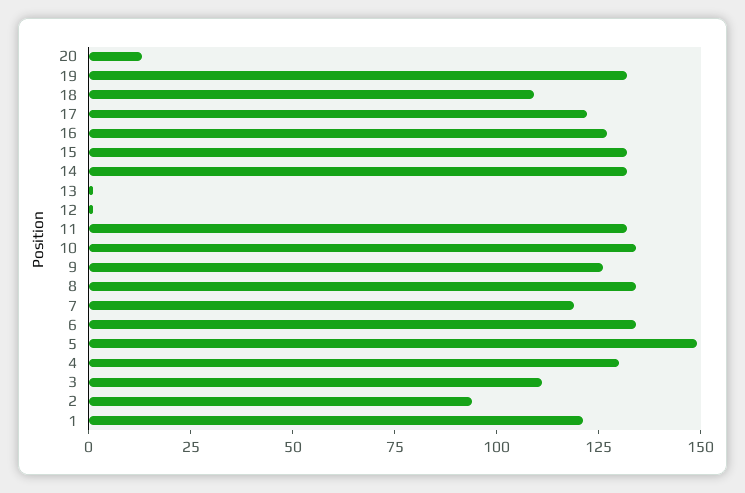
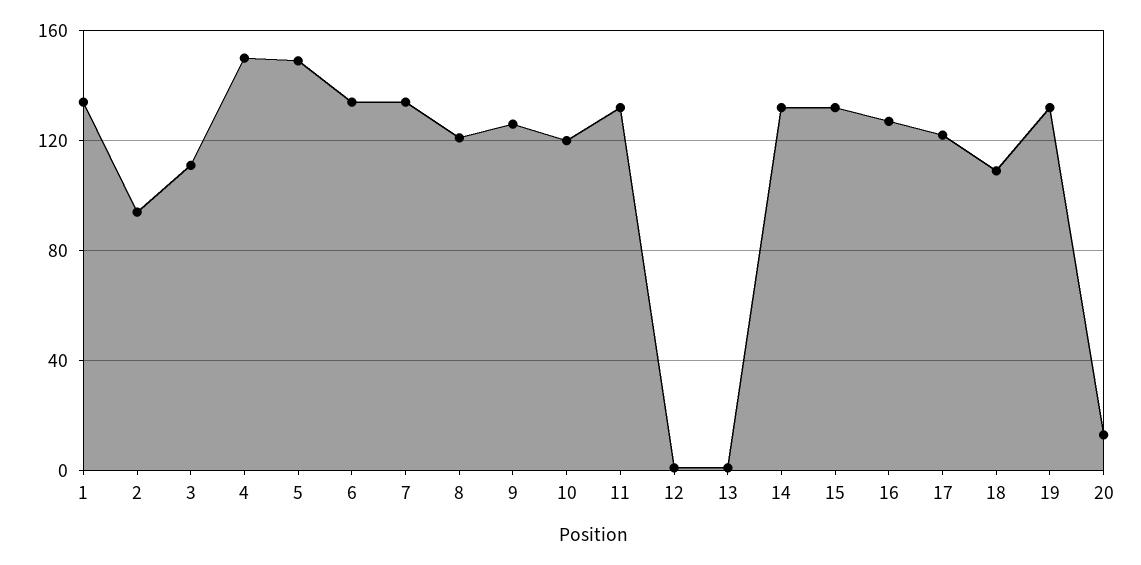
  {
    "20": 15,
    "19": 130,
    "18": 110,
    "17": 120,
    "16": 125,
    "15": 130,
    "14": 130,
    "13": 0,
    "12": 0,
    "11": 130,
-   "10": 135,
+   "10": 120,
    "9": 125,
-   "8": 135,
+   "8": 120,
-   "7": 120,
+   "7": 135,
    "6": 135,
    "5": 150,
-   "4": 130,
+   "4": 150,
    "3": 110,
    "2": 95,
-   "1": 120
+   "1": 135
  }

